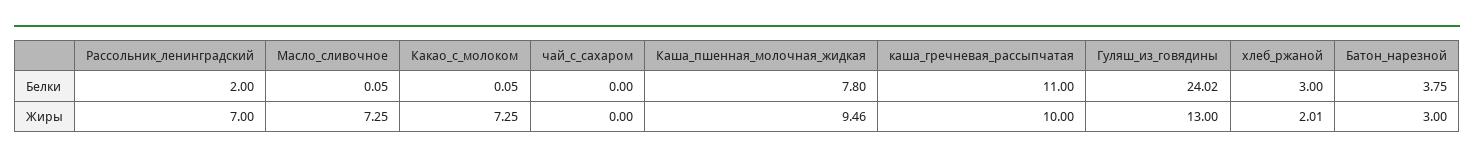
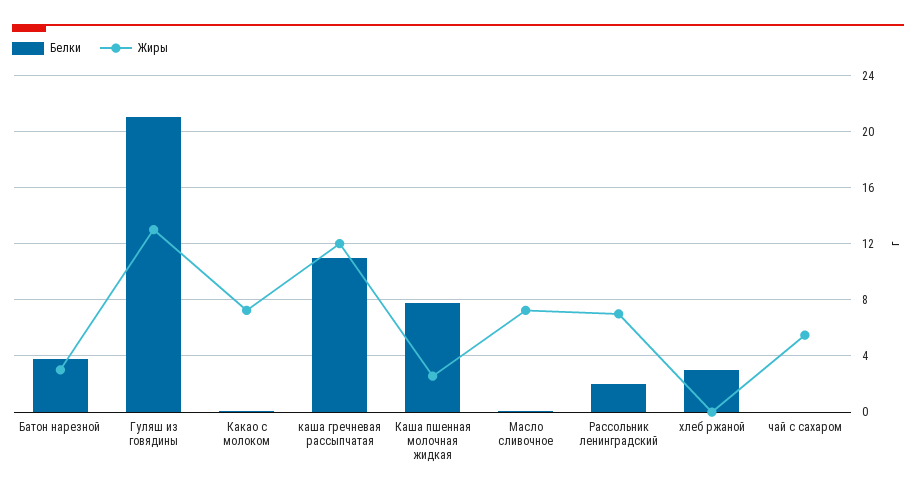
  {
    "Белки": {
      "Рассольник_ленинградский": 2,
      "Масло_сливочное": 0.05,
      "Какао_с_молоком": 0.05,
      "чай_с_сахаром": 0,
      "Каша_пшенная_молочная_жидкая": 7.8,
      "каша_гречневая_рассыпчатая": 11,
-     "Гуляш_из_говядины": 24.02,
+     "Гуляш_из_говядины": 21,
      "хлеб_ржаной": 3,
      "Батон_нарезной": 3.75
    },
    "Жиры": {
      "Рассольник_ленинградский": 7,
      "Масло_сливочное": 7.25,
      "Какао_с_молоком": 7.25,
-     "чай_с_сахаром": 0,
+     "чай_с_сахаром": 5.5,
-     "Каша_пшенная_молочная_жидкая": 9.46,
+     "Каша_пшенная_молочная_жидкая": 2.5,
-     "каша_гречневая_рассыпчатая": 10,
+     "каша_гречневая_рассыпчатая": 12,
      "Гуляш_из_говядины": 13,
-     "хлеб_ржаной": 2.01,
+     "хлеб_ржаной": 0,
      "Батон_нарезной": 3
    }
  }

